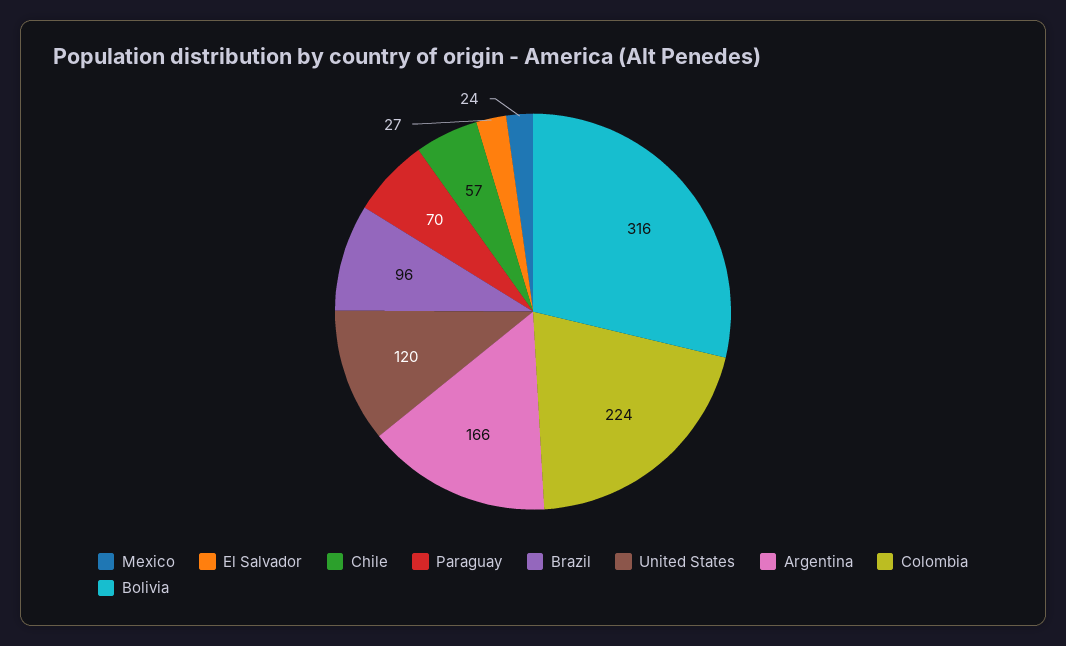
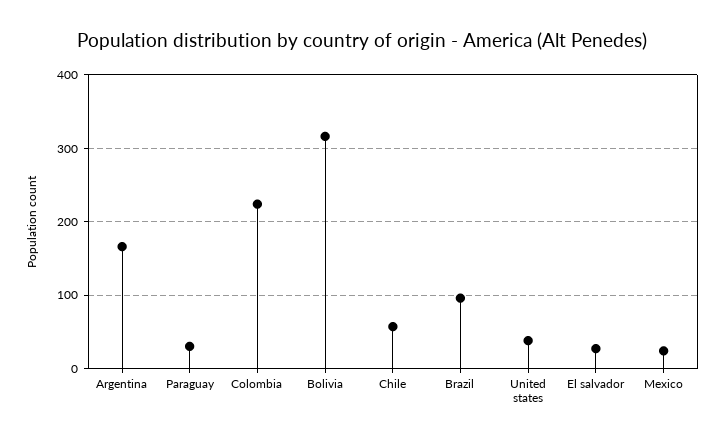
  {
    "Mexico": 24,
    "El Salvador": 27,
    "Chile": 57,
-   "Paraguay": 70,
+   "Paraguay": 30,
    "Brazil": 96,
-   "United States": 120,
+   "United States": 40,
    "Argentina": 166,
    "Colombia": 224,
    "Bolivia": 316
  }

